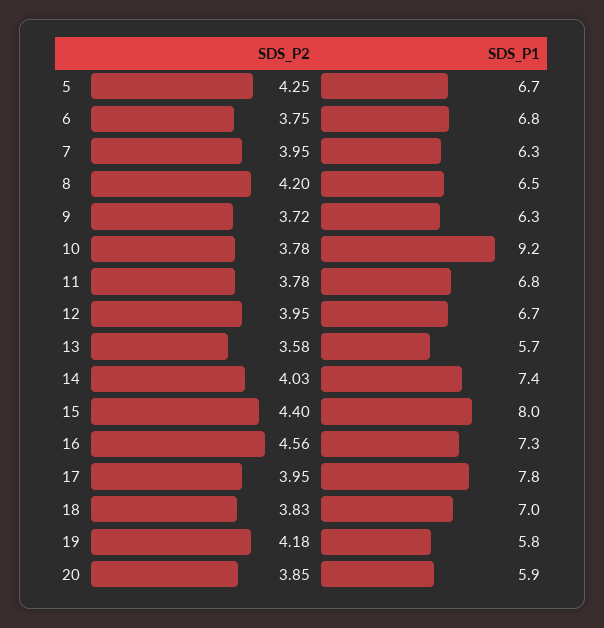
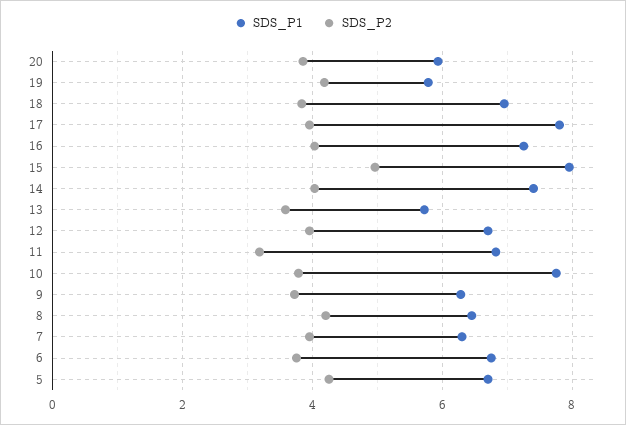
  {
    "SDS_P2": {
      "5": 4.25,
      "6": 3.75,
      "7": 3.95,
      "8": 4.2,
      "9": 3.72,
      "10": 3.78,
-     "11": 3.78,
+     "11": 3.2,
      "12": 3.95,
      "13": 3.58,
      "14": 4.03,
-     "15": 4.4,
+     "15": 5,
-     "16": 4.56,
+     "16": 4,
      "17": 3.95,
      "18": 3.83,
      "19": 4.18,
      "20": 3.85
    },
    "SDS_P1": {
      "5": 6.7,
      "6": 6.8,
      "7": 6.3,
      "8": 6.5,
      "9": 6.3,
-     "10": 9.2,
+     "10": 7.8,
      "11": 6.8,
      "12": 6.7,
      "13": 5.7,
      "14": 7.4,
      "15": 8,
      "16": 7.3,
      "17": 7.8,
      "18": 7,
      "19": 5.8,
      "20": 5.9
    }
  }

